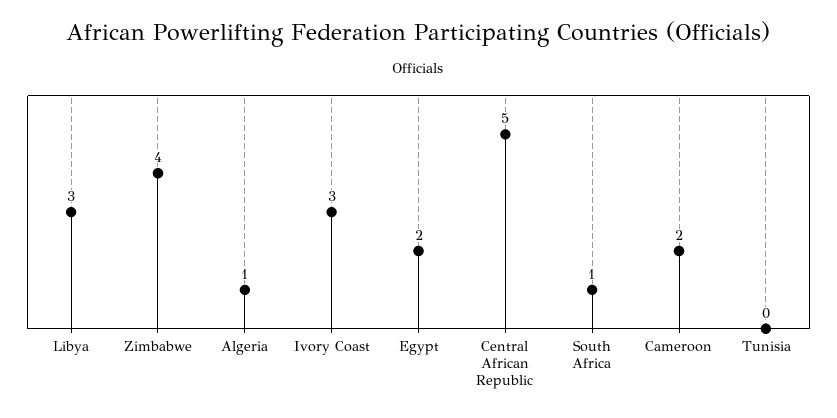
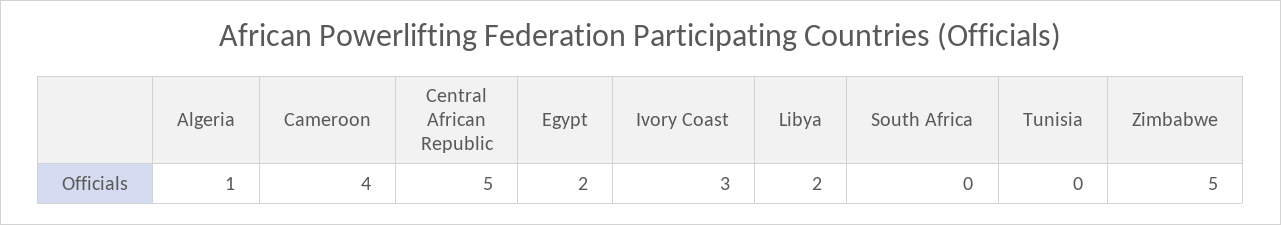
  {
-   "Libya": 3,
+   "Libya": 2,
-   "Zimbabwe": 4,
+   "Zimbabwe": 5,
    "Algeria": 1,
    "Ivory Coast": 3,
    "Egypt": 2,
    "Central African Republic": 5,
-   "South Africa": 1,
+   "South Africa": 0,
-   "Cameroon": 2,
+   "Cameroon": 4,
    "Tunisia": 0
  }

